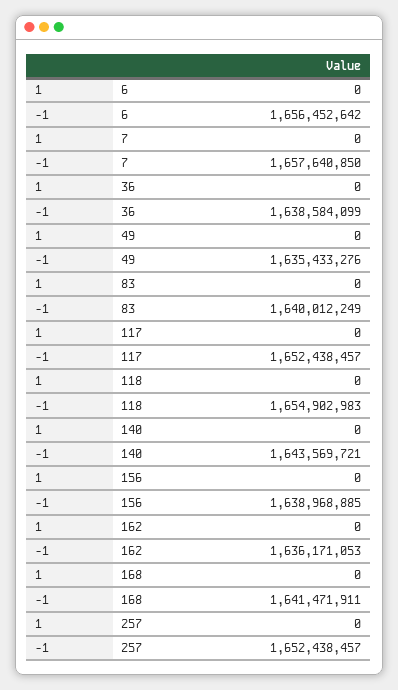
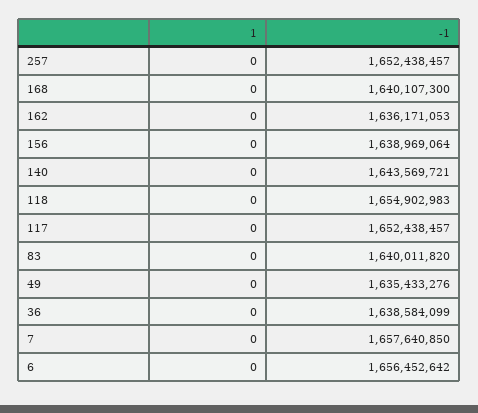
  {
    "1": {
      "6": 0,
      "7": 0,
      "36": 0,
      "49": 0,
      "83": 0,
      "117": 0,
      "118": 0,
      "140": 0,
      "156": 0,
      "162": 0,
      "168": 0,
      "257": 0
    },
    "-1": {
      "6": 1656452642,
      "7": 1657640850,
      "36": 1638584099,
      "49": 1635433276,
-     "83": 1640012249,
+     "83": 1640011820,
      "117": 1652438457,
      "118": 1654902983,
      "140": 1643569721,
-     "156": 1638968885,
+     "156": 1638969064,
      "162": 1636171053,
-     "168": 1641471911,
+     "168": 1640107300,
      "257": 1652438457
    }
  }

